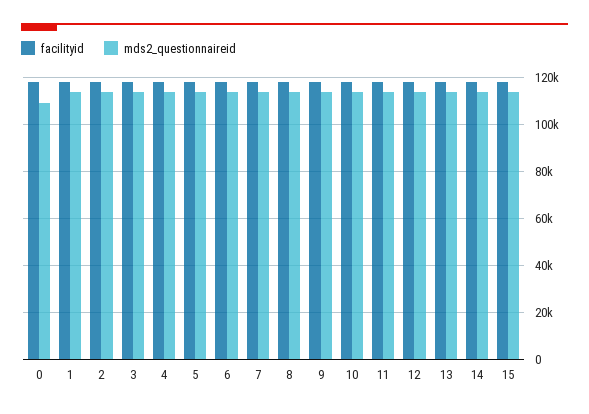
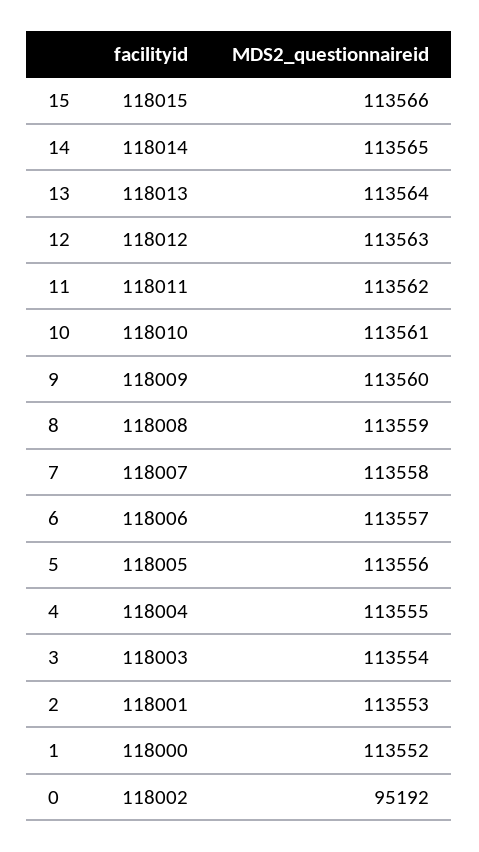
  {
    "facilityid": {
      "0": 118002,
      "1": 118000,
      "2": 118001,
      "3": 118003,
      "4": 118004,
      "5": 118005,
      "6": 118006,
      "7": 118007,
      "8": 118008,
      "9": 118009,
      "10": 118010,
      "11": 118011,
      "12": 118012,
      "13": 118013,
      "14": 118014,
      "15": 118015
    },
    "mds2_questionnaireid": {
-     "0": 110000,
+     "0": 95192,
      "1": 113552,
      "2": 113553,
      "3": 113554,
      "4": 113555,
      "5": 113556,
      "6": 113557,
      "7": 113558,
      "8": 113559,
      "9": 113560,
      "10": 113561,
      "11": 113562,
      "12": 113563,
      "13": 113564,
      "14": 113565,
      "15": 113566
    }
  }

